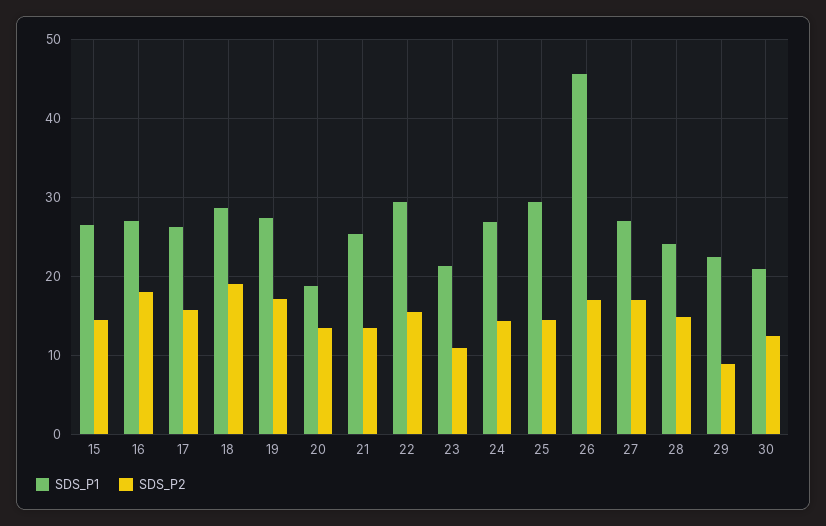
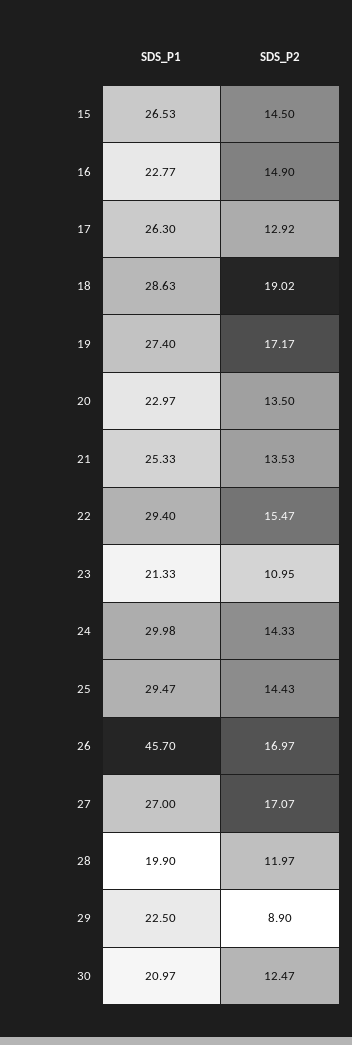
  {
    "SDS_P1": {
      "15": 26.53,
-     "16": 27,
+     "16": 22.77,
      "17": 26.3,
      "18": 28.63,
      "19": 27.4,
-     "20": 19,
+     "20": 22.97,
      "21": 25.33,
      "22": 29.4,
      "23": 21.33,
-     "24": 27,
+     "24": 29.98,
      "25": 29.47,
      "26": 45.7,
      "27": 27,
-     "28": 24,
+     "28": 19.9,
      "29": 22.5,
      "30": 20.97
    },
    "SDS_P2": {
      "15": 14.5,
-     "16": 18,
+     "16": 14.9,
-     "17": 16,
+     "17": 12.92,
      "18": 19.02,
      "19": 17.17,
      "20": 13.5,
      "21": 13.53,
      "22": 15.47,
      "23": 10.95,
      "24": 14.33,
      "25": 14.43,
      "26": 16.97,
      "27": 17.07,
-     "28": 15,
+     "28": 11.97,
      "29": 8.9,
      "30": 12.47
    }
  }

